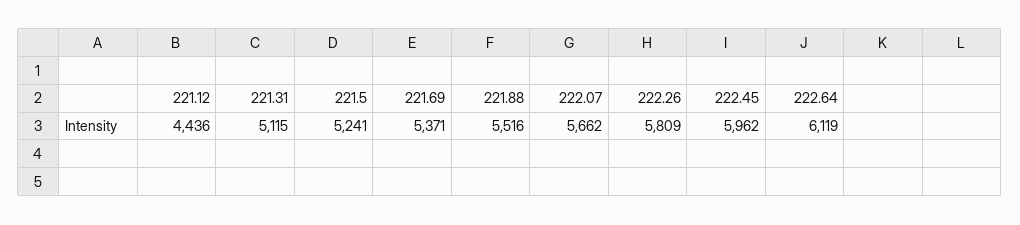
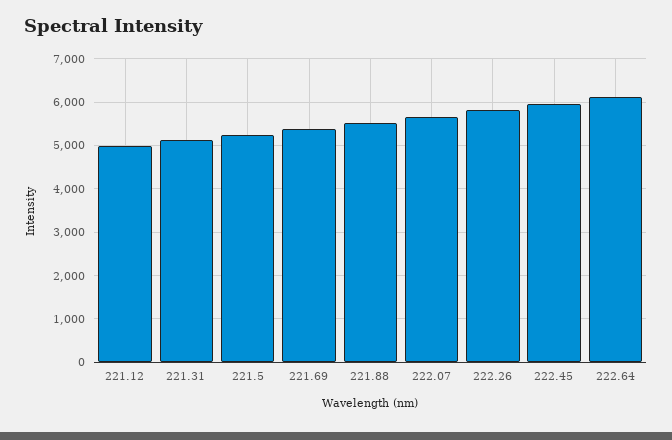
  {
-   "221.12": 4436,
+   "221.12": 5000,
    "221.31": 5115,
    "221.5": 5241,
    "221.69": 5371,
    "221.88": 5516,
    "222.07": 5662,
    "222.26": 5809,
    "222.45": 5962,
    "222.64": 6119
  }

